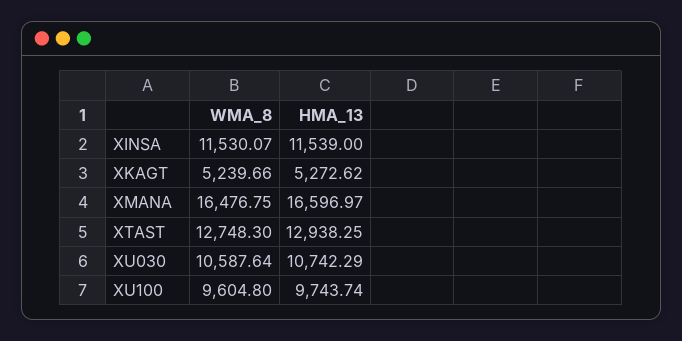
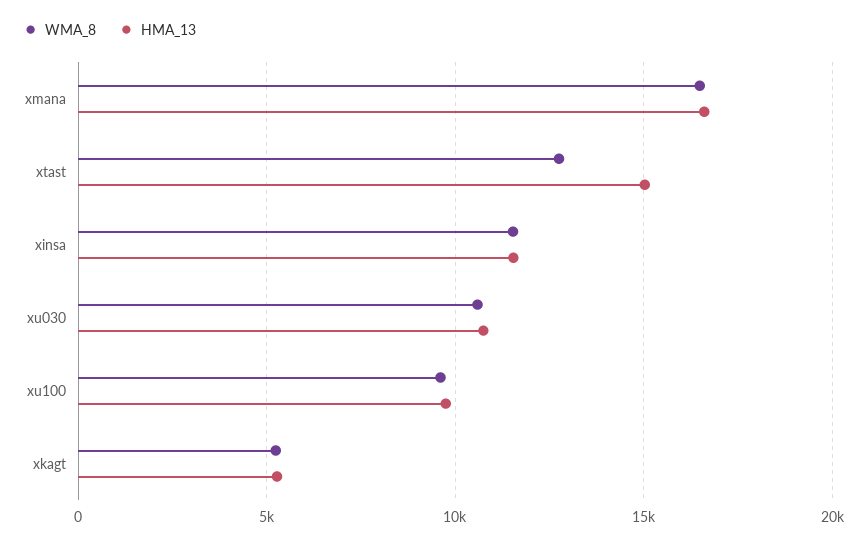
  {
    "WMA_8": {
      "XINSA": 11530.07,
      "XKAGT": 5239.66,
      "XMANA": 16476.75,
      "XTAST": 12748.3,
      "XU030": 10587.64,
      "XU100": 9604.8
    },
    "HMA_13": {
      "XINSA": 11539,
      "XKAGT": 5272.62,
      "XMANA": 16596.97,
-     "XTAST": 12938.25,
+     "XTAST": 15000,
      "XU030": 10742.29,
      "XU100": 9743.74
    }
  }

